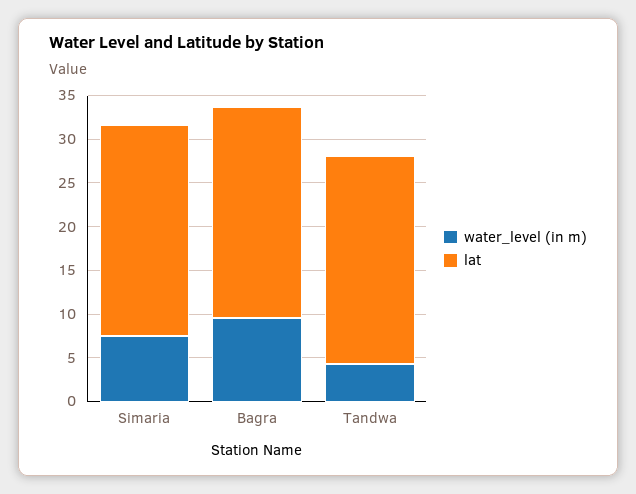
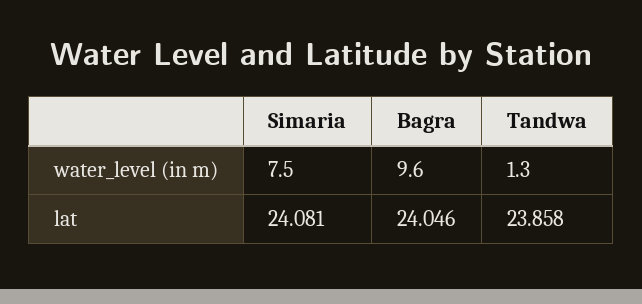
  {
    "water_level (in m)": {
      "Simaria": 7.5,
      "Bagra": 9.6,
-     "Tandwa": 4
+     "Tandwa": 1.3
    },
    "lat": {
      "Simaria": 24.081,
      "Bagra": 24.046,
      "Tandwa": 23.858
    }
  }

